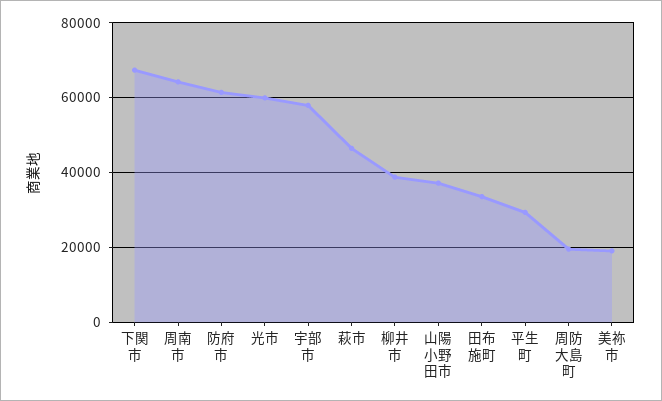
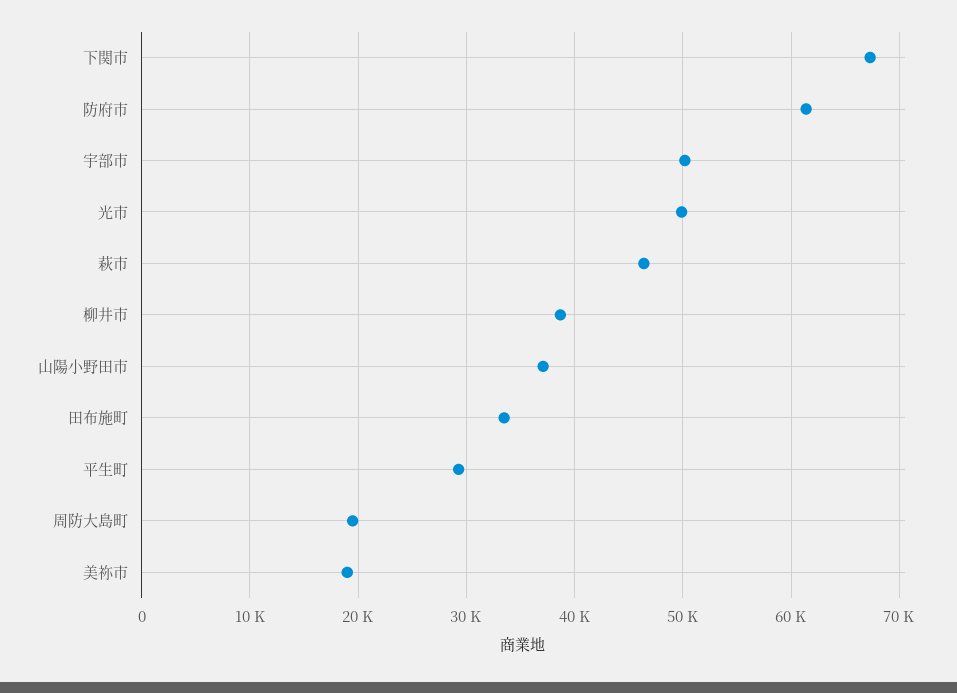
  {
    "下関市": 67000,
-   "周南市": 64000,
    "防府市": 61000,
-   "光市": 60000,
+   "光市": 50000,
-   "宇部市": 58000,
+   "宇部市": 50000,
    "萩市": 46000,
    "柳井市": 39000,
    "山陽小野田市": 37000,
    "田布施町": 34000,
    "平生町": 29000,
    "周防大島町": 20000,
    "美祢市": 19000
  }

